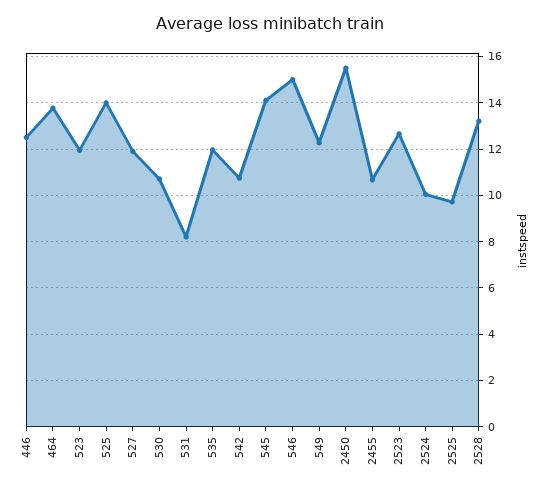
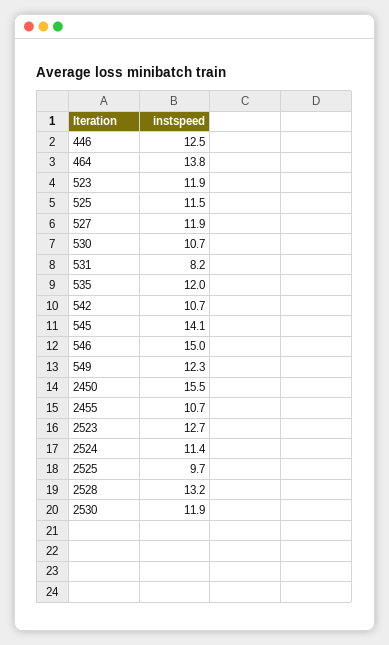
  {
    "446": 12.5,
    "464": 13.8,
    "523": 11.9,
-   "525": 14,
+   "525": 11.5,
    "527": 11.9,
    "530": 10.7,
    "531": 8.2,
    "535": 12,
    "542": 10.7,
    "545": 14.1,
    "546": 15,
    "549": 12.3,
    "2450": 15.5,
    "2455": 10.7,
    "2523": 12.7,
-   "2524": 10,
+   "2524": 11.4,
    "2525": 9.7,
-   "2528": 13.2
+   "2528": 13.2,
+   "2530": 11.9
  }

